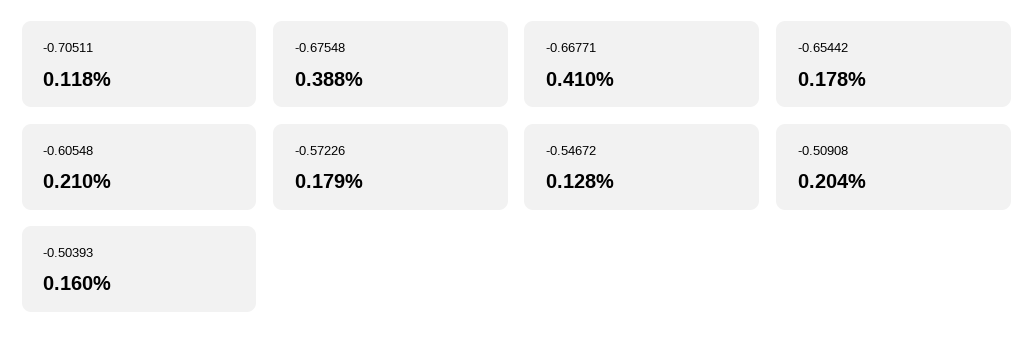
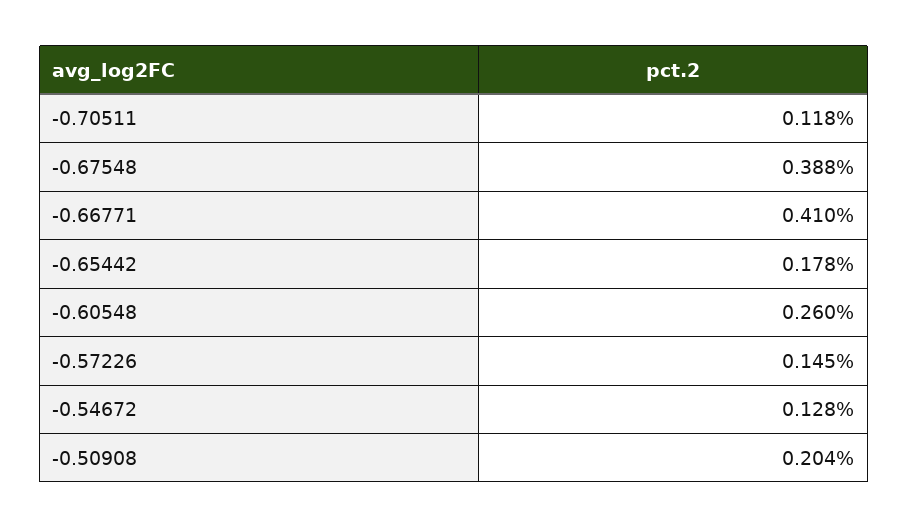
  {
    "-0.70511": 0.118,
    "-0.67548": 0.388,
    "-0.66771": 0.41,
    "-0.65442": 0.178,
-   "-0.60548": 0.21,
+   "-0.60548": 0.26,
-   "-0.57226": 0.179,
+   "-0.57226": 0.145,
    "-0.54672": 0.128,
-   "-0.50908": 0.204,
+   "-0.50908": 0.204
-   "-0.50393": 0.16
  }

